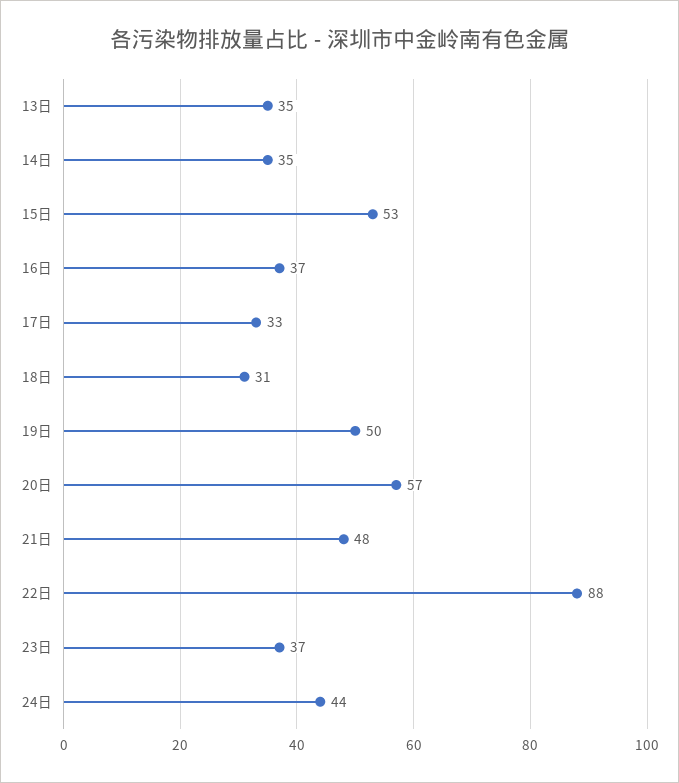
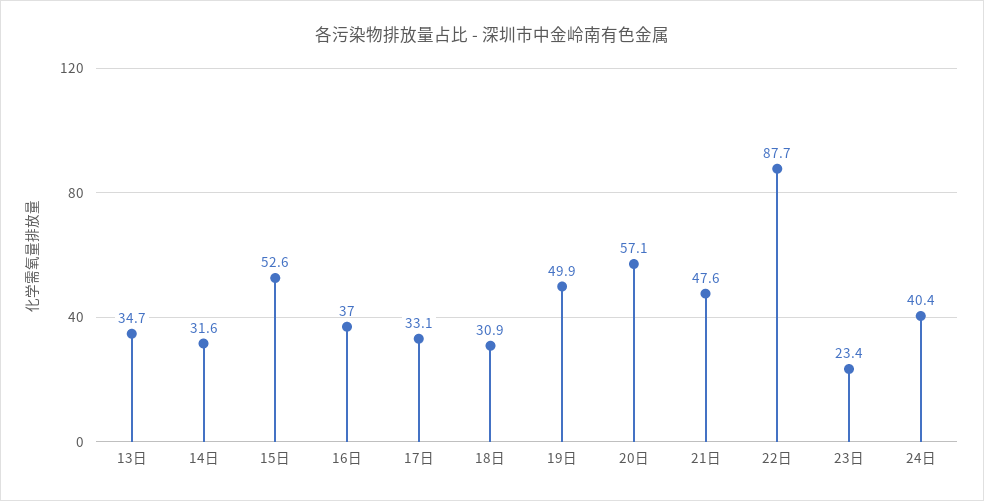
  {
    "13日": 34.7,
-   "14日": 35,
+   "14日": 31.6,
    "15日": 52.6,
    "16日": 37,
    "17日": 33.1,
    "18日": 30.9,
    "19日": 49.9,
    "20日": 57.1,
    "21日": 47.6,
    "22日": 87.7,
-   "23日": 37,
+   "23日": 23.4,
-   "24日": 44
+   "24日": 40.4
  }

